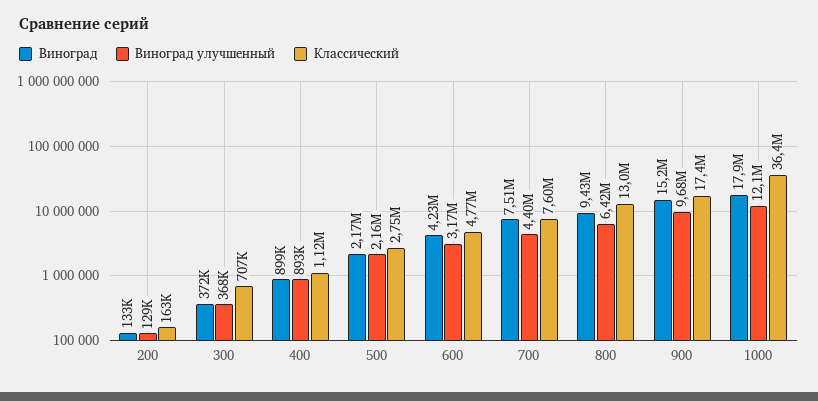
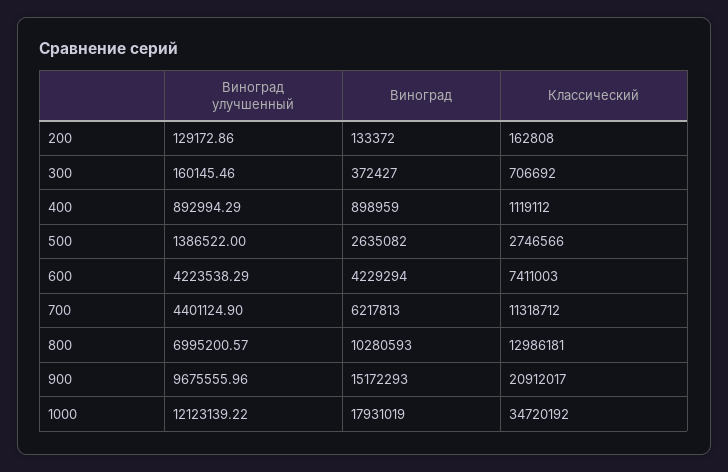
  {
    "Виноград": {
      "200": 133372,
      "300": 372427,
      "400": 898959,
-     "500": 2170000,
+     "500": 2635082,
      "600": 4229294,
-     "700": 7510000,
+     "700": 6217813,
-     "800": 9430000,
+     "800": 10280593,
      "900": 15172293,
      "1000": 17931019
    },
    "Виноград улучшенный": {
      "200": 129172.86,
-     "300": 368000,
+     "300": 160145.46,
      "400": 892994.29,
-     "500": 2160000,
+     "500": 1386522,
-     "600": 3170000,
+     "600": 4223538.29,
      "700": 4401124.9,
-     "800": 6420000,
+     "800": 6995200.57,
      "900": 9675555.96,
      "1000": 12123139.22
    },
    "Классический": {
      "200": 162808,
      "300": 706692,
      "400": 1119112,
      "500": 2746566,
-     "600": 4770000,
+     "600": 7411003,
-     "700": 7600000,
+     "700": 11318712,
      "800": 12986181,
-     "900": 17400000,
+     "900": 20912017,
-     "1000": 36400000
+     "1000": 34720192
    }
  }

